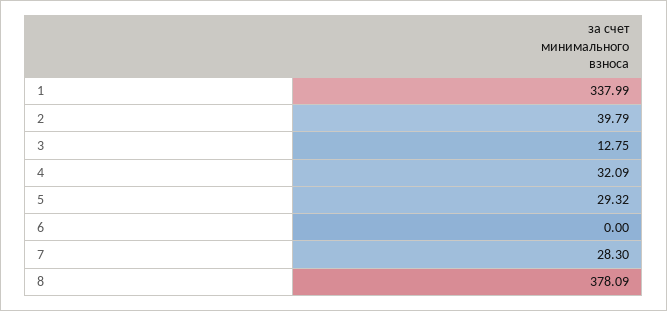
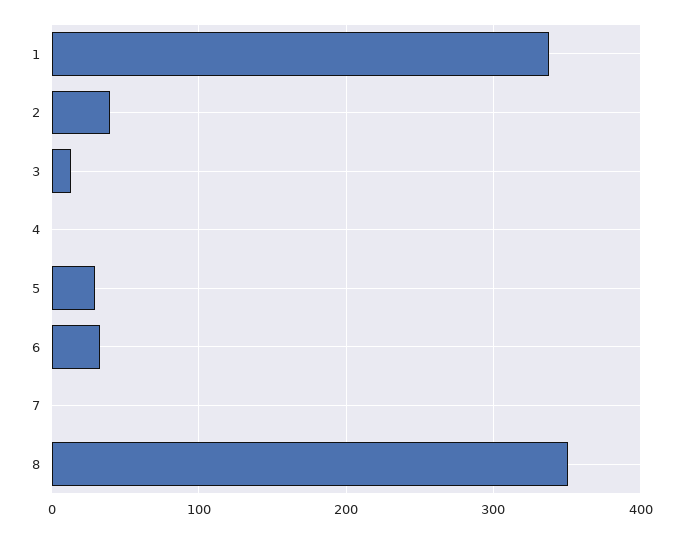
  {
    "1": 337.99,
    "2": 39.79,
    "3": 12.75,
-   "4": 32.09,
+   "4": 0,
    "5": 29.32,
-   "6": 0,
+   "6": 30,
-   "7": 28.3,
+   "7": 0,
-   "8": 378.09
+   "8": 350
  }

